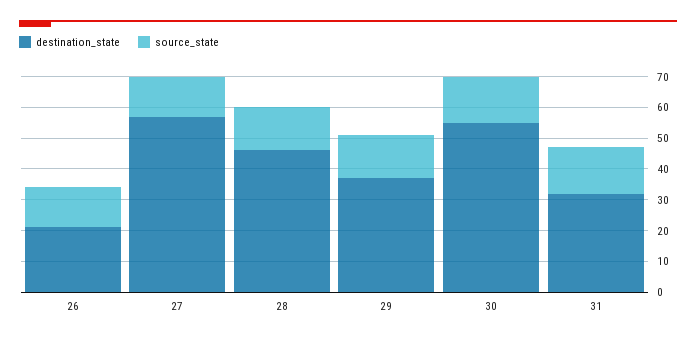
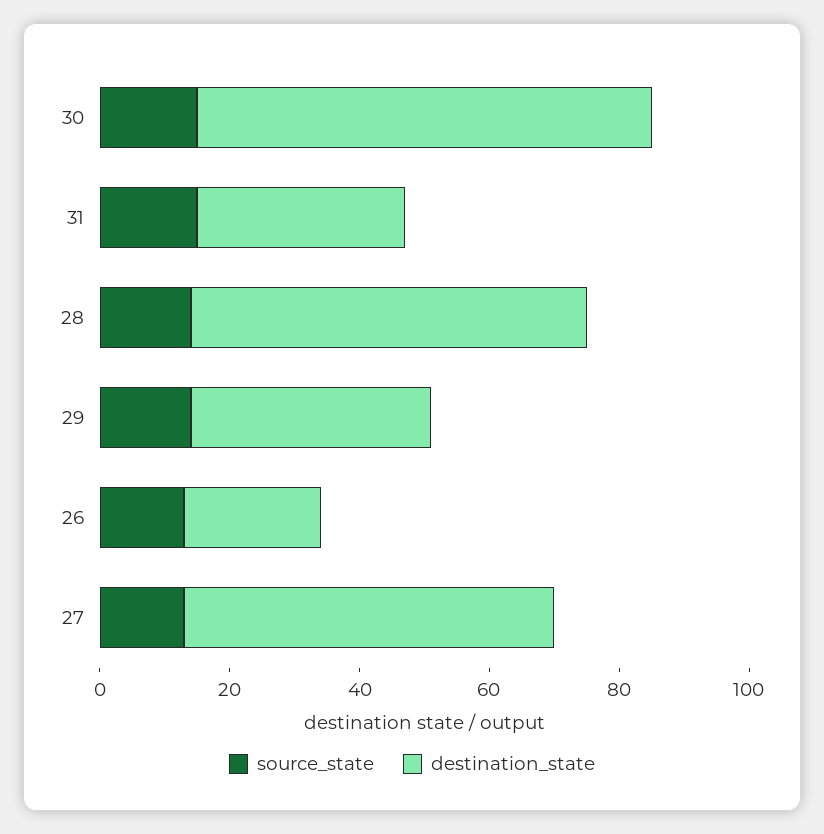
  {
    "destination_state": {
      "26": 20,
      "27": 55,
-     "28": 45,
+     "28": 60,
      "29": 35,
-     "30": 55,
+     "30": 70,
      "31": 30
    },
    "source_state": {
      "26": 15,
      "27": 15,
      "28": 15,
      "29": 15,
      "30": 15,
      "31": 15
    }
  }

